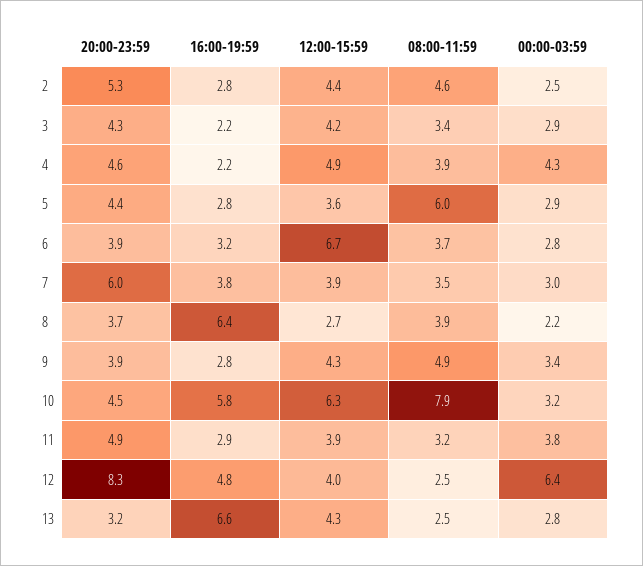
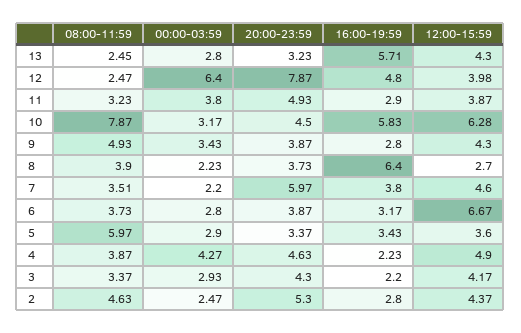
  {
    "20:00-23:59": {
      "2": 5.3,
      "3": 4.3,
      "4": 4.63,
-     "5": 4.4,
+     "5": 3.37,
      "6": 3.87,
      "7": 5.97,
      "8": 3.73,
      "9": 3.87,
      "10": 4.5,
      "11": 4.93,
-     "12": 8.3,
+     "12": 7.87,
      "13": 3.23
    },
    "16:00-19:59": {
      "2": 2.8,
      "3": 2.2,
      "4": 2.23,
-     "5": 2.8,
+     "5": 3.43,
      "6": 3.17,
      "7": 3.8,
      "8": 6.4,
      "9": 2.8,
      "10": 5.83,
      "11": 2.9,
      "12": 4.8,
-     "13": 6.6
+     "13": 5.71
    },
    "12:00-15:59": {
      "2": 4.37,
      "3": 4.17,
      "4": 4.9,
      "5": 3.6,
      "6": 6.67,
-     "7": 3.9,
+     "7": 4.6,
      "8": 2.7,
      "9": 4.3,
      "10": 6.28,
      "11": 3.87,
      "12": 3.98,
      "13": 4.3
    },
    "08:00-11:59": {
      "2": 4.63,
      "3": 3.37,
      "4": 3.87,
      "5": 5.97,
      "6": 3.73,
      "7": 3.51,
      "8": 3.9,
      "9": 4.93,
      "10": 7.87,
      "11": 3.23,
      "12": 2.47,
      "13": 2.45
    },
    "00:00-03:59": {
      "2": 2.47,
      "3": 2.93,
      "4": 4.27,
      "5": 2.9,
      "6": 2.8,
-     "7": 3,
+     "7": 2.2,
      "8": 2.23,
      "9": 3.43,
      "10": 3.17,
      "11": 3.8,
      "12": 6.4,
      "13": 2.8
    }
  }

